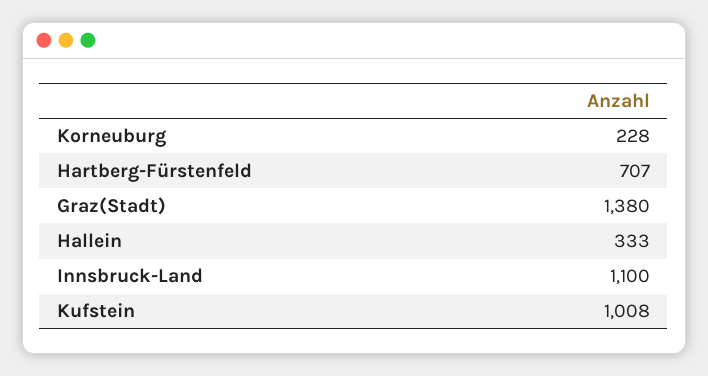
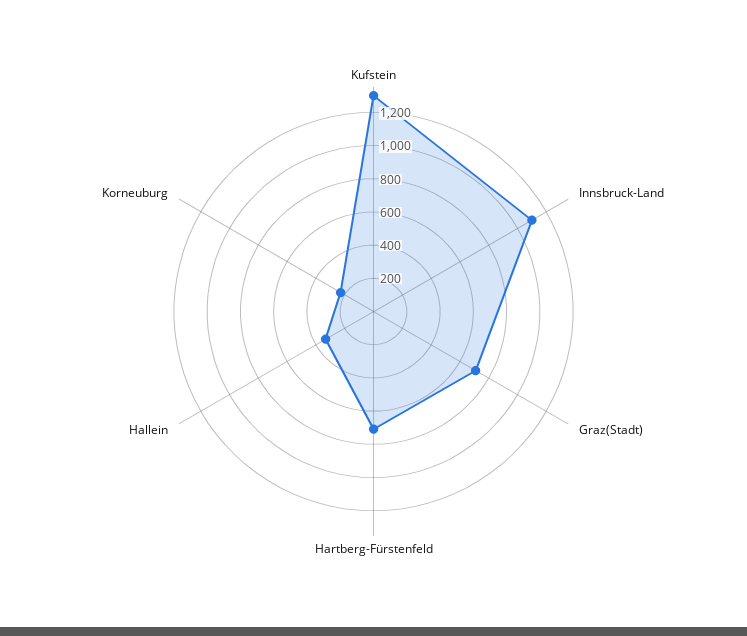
  {
    "Korneuburg": 228,
    "Hartberg-Fürstenfeld": 707,
-   "Graz(Stadt)": 1380,
+   "Graz(Stadt)": 700,
    "Hallein": 333,
    "Innsbruck-Land": 1100,
-   "Kufstein": 1008
+   "Kufstein": 1300
  }

